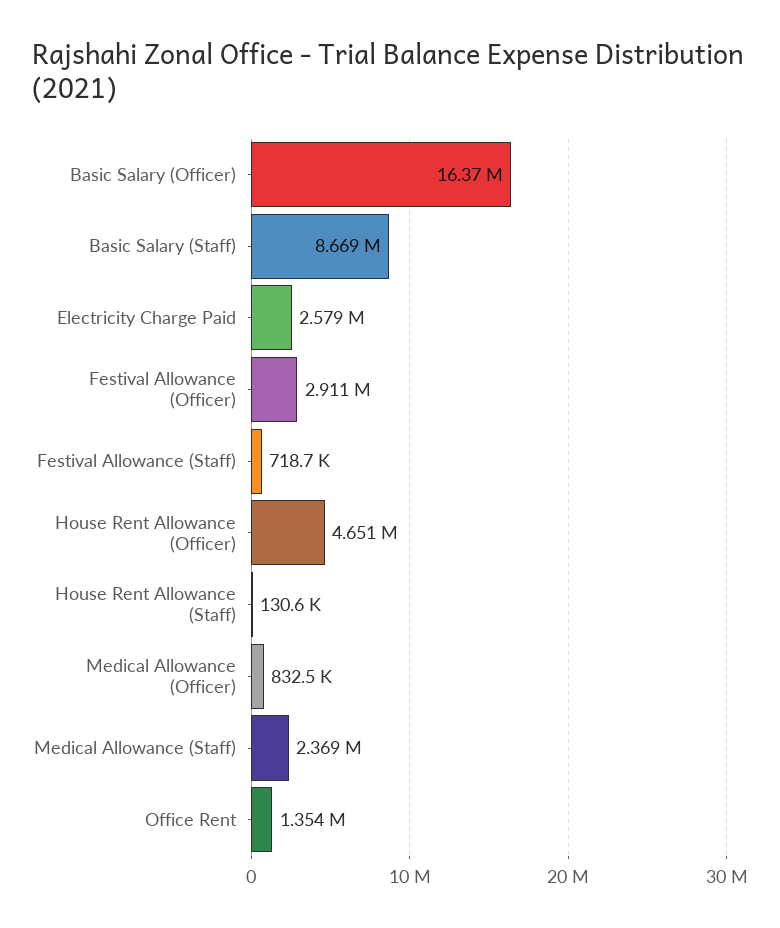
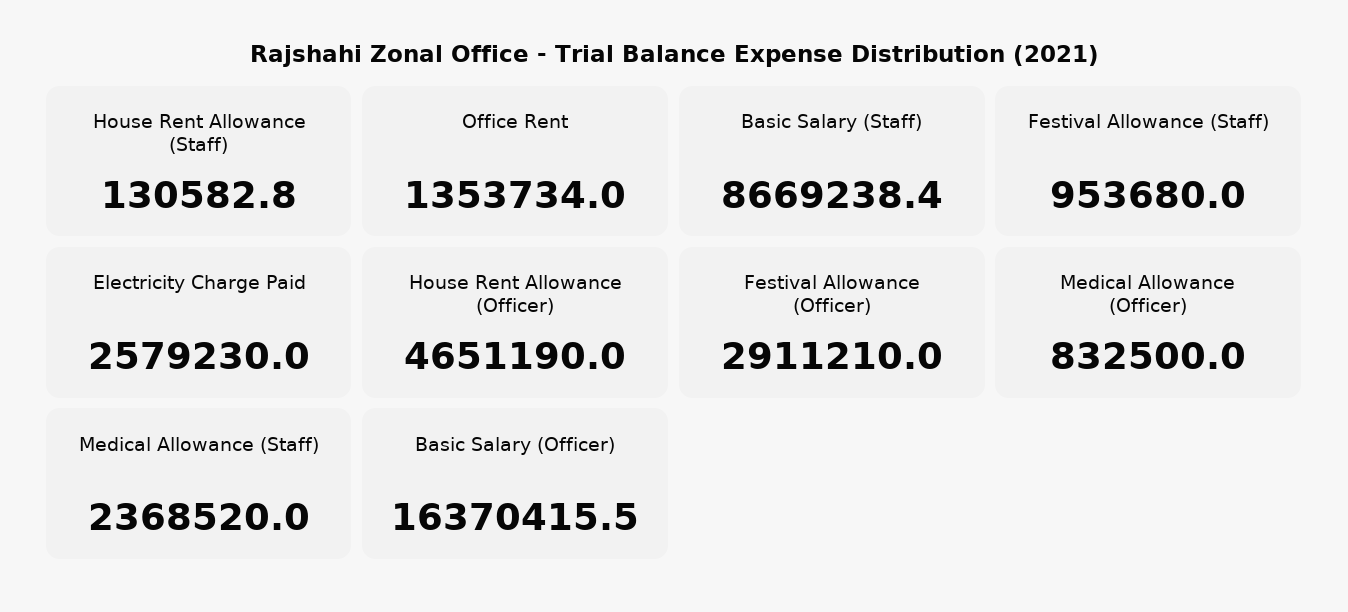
  {
    "Basic Salary (Officer)": 16370415.5,
    "Basic Salary (Staff)": 8669238.4,
    "Electricity Charge Paid": 2579230,
    "Festival Allowance (Officer)": 2911210,
-   "Festival Allowance (Staff)": 718700,
+   "Festival Allowance (Staff)": 953680,
    "House Rent Allowance (Officer)": 4651190,
    "House Rent Allowance (Staff)": 130582.8,
    "Medical Allowance (Officer)": 832500,
    "Medical Allowance (Staff)": 2368520,
    "Office Rent": 1353734
  }

